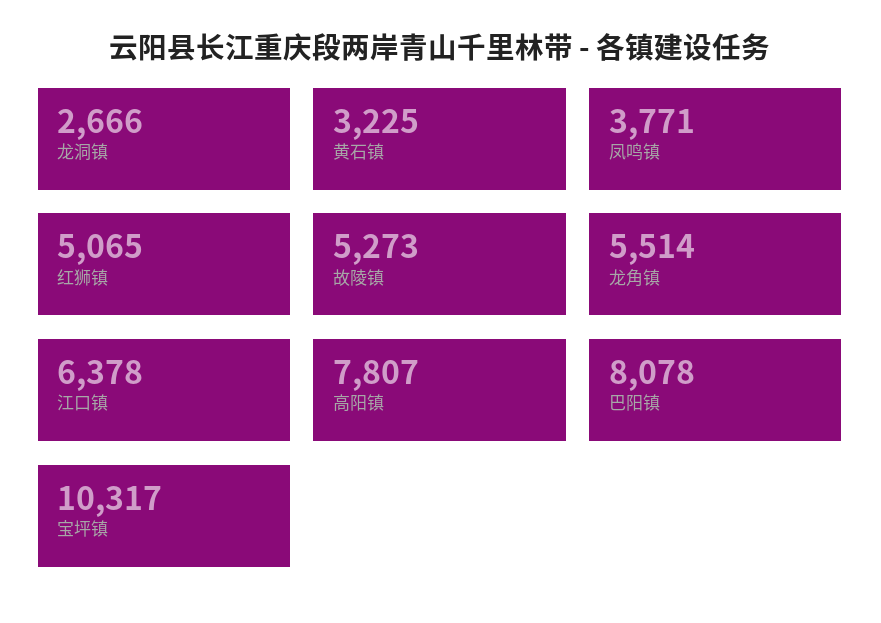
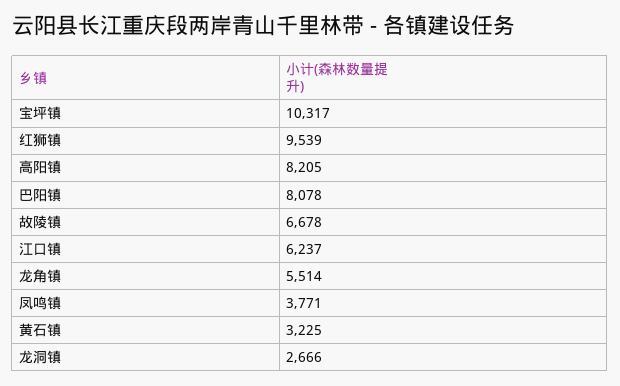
  {
    "龙洞镇": 2666,
    "黄石镇": 3225,
    "凤鸣镇": 3771,
-   "红狮镇": 5065,
+   "红狮镇": 9539,
-   "故陵镇": 5273,
+   "故陵镇": 6678,
    "龙角镇": 5514,
-   "江口镇": 6378,
+   "江口镇": 6237,
-   "高阳镇": 7807,
+   "高阳镇": 8205,
    "巴阳镇": 8078,
    "宝坪镇": 10317
  }

